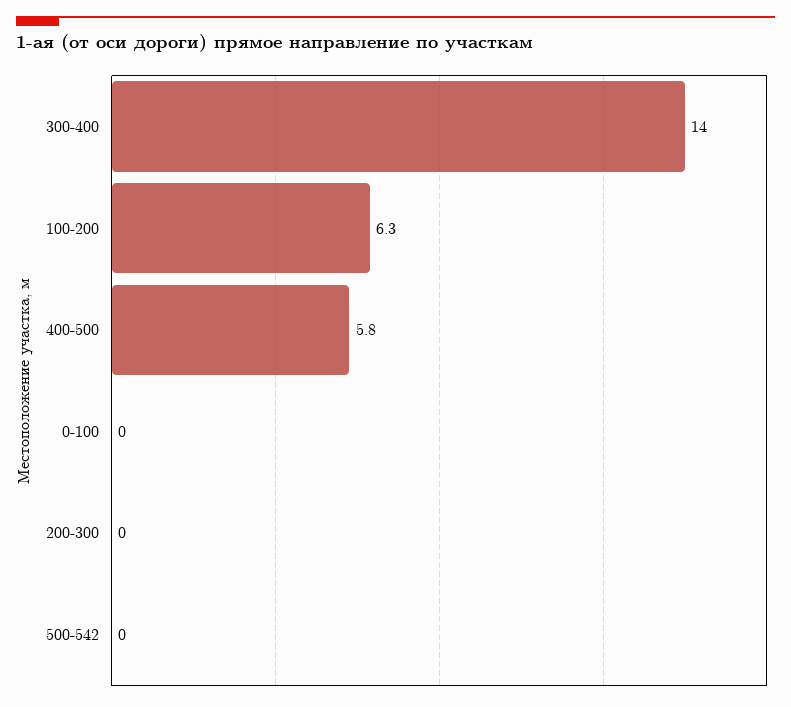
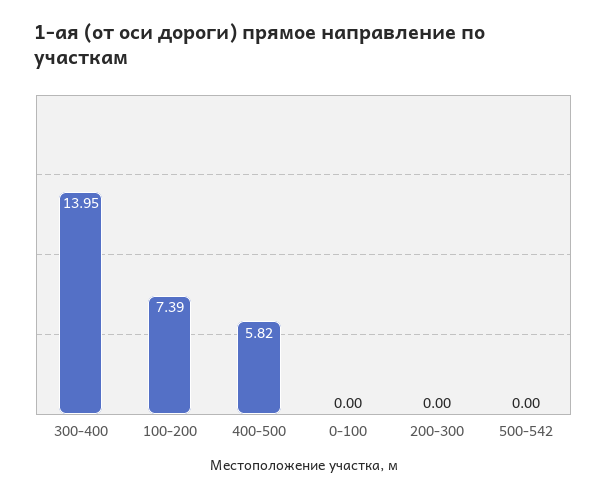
  {
    "300-400": 13.95,
-   "100-200": 6.3,
+   "100-200": 7.39,
    "400-500": 5.82,
    "0-100": 0,
    "200-300": 0,
    "500-542": 0
  }

